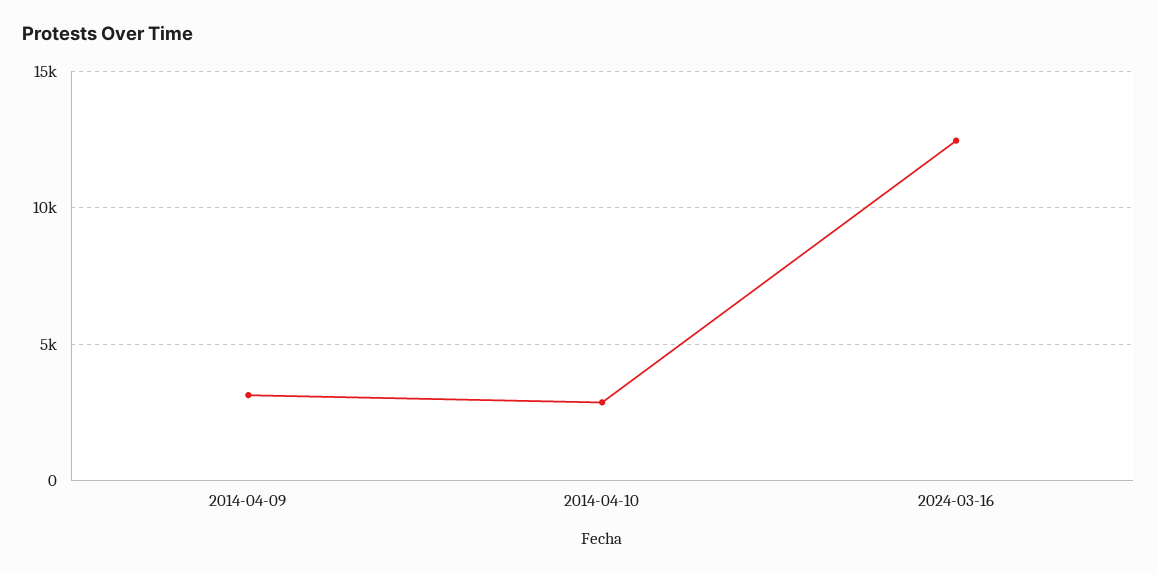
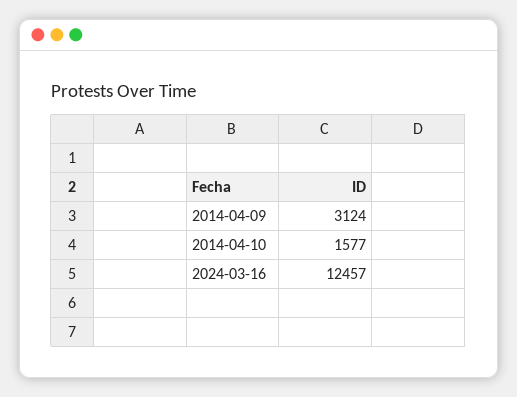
  {
    "2014-04-09": 3124,
-   "2014-04-10": 3000,
+   "2014-04-10": 1577,
    "2024-03-16": 12457
  }

